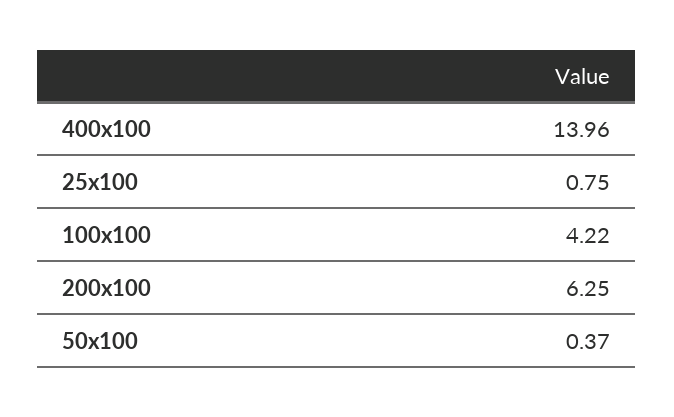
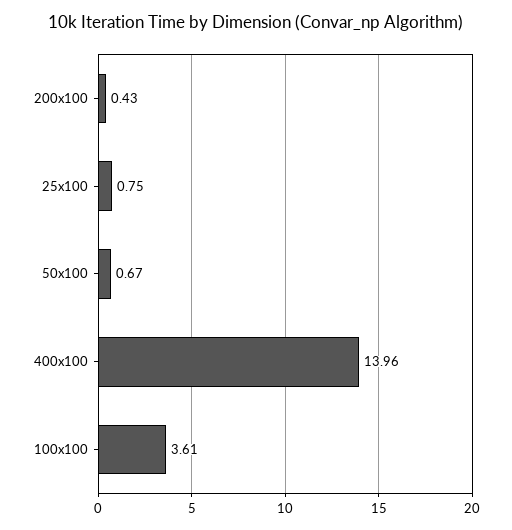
  {
    "400x100": 13.96,
    "25x100": 0.75,
-   "100x100": 4.22,
+   "100x100": 3.61,
-   "200x100": 6.25,
+   "200x100": 0.43,
-   "50x100": 0.37
+   "50x100": 0.67
  }

